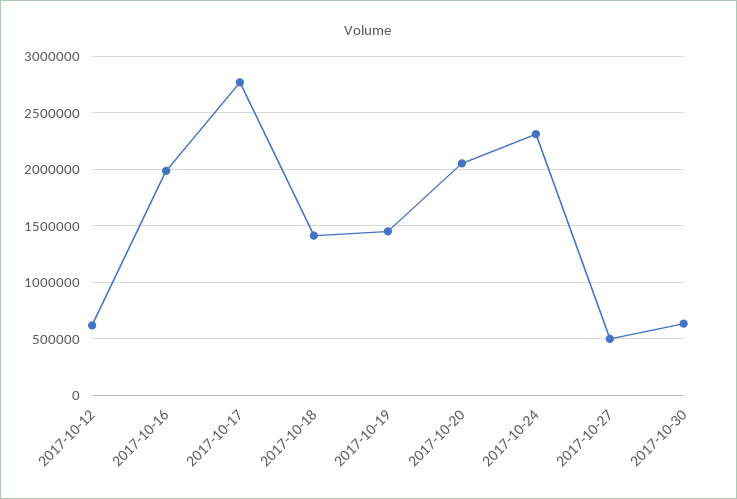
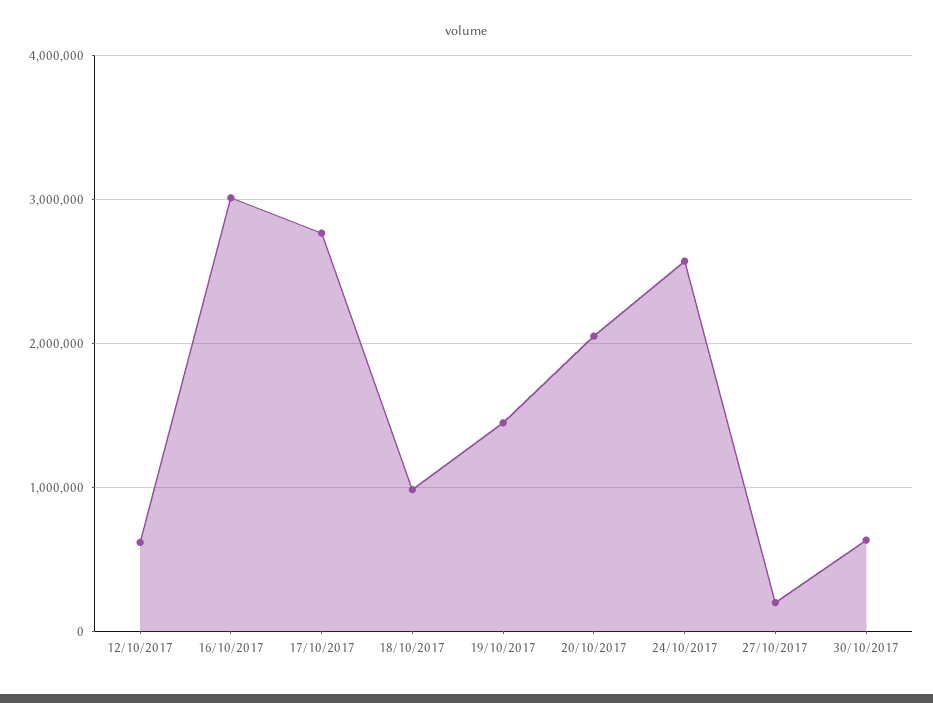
  {
    "2017-10-12": 600000,
-   "2017-10-16": 2000000,
+   "2017-10-16": 3000000,
    "2017-10-17": 2800000,
-   "2017-10-18": 1400000,
+   "2017-10-18": 1000000,
    "2017-10-19": 1400000,
    "2017-10-20": 2100000,
-   "2017-10-24": 2300000,
+   "2017-10-24": 2600000,
-   "2017-10-27": 500000,
+   "2017-10-27": 200000,
    "2017-10-30": 600000
  }

